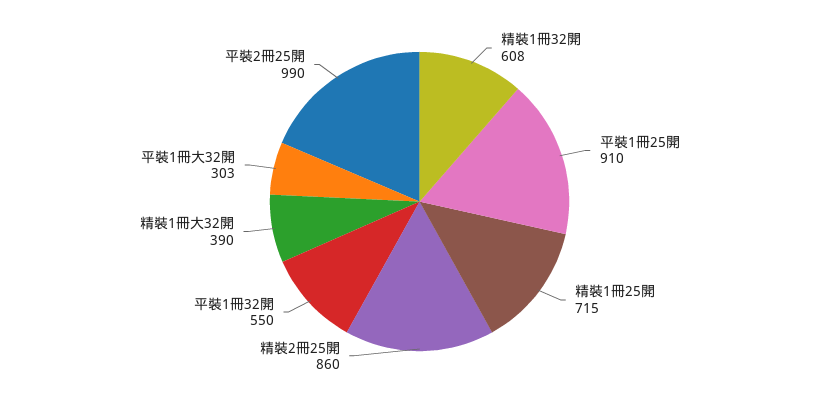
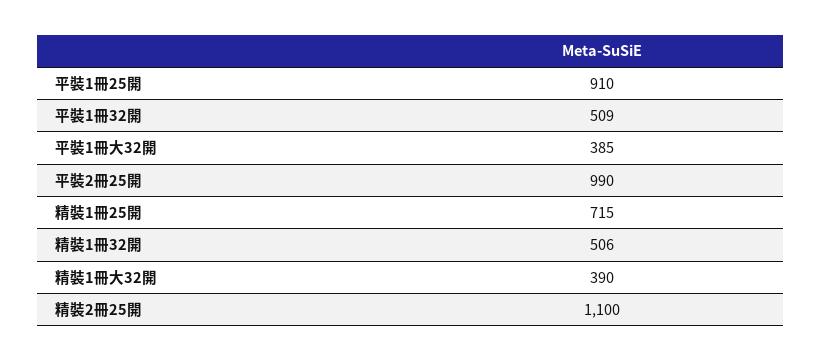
  {
-   "精裝1冊32開": 608,
+   "精裝1冊32開": 506,
    "平裝1冊25開": 910,
    "精裝1冊25開": 715,
-   "精裝2冊25開": 860,
+   "精裝2冊25開": 1100,
-   "平裝1冊32開": 550,
+   "平裝1冊32開": 509,
    "精裝1冊大32開": 390,
-   "平裝1冊大32開": 303,
+   "平裝1冊大32開": 385,
    "平裝2冊25開": 990
  }

